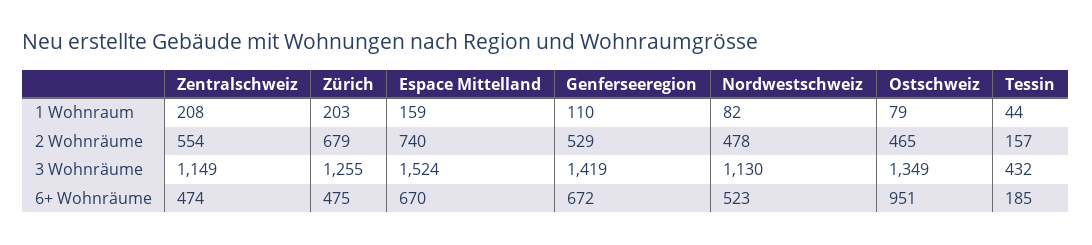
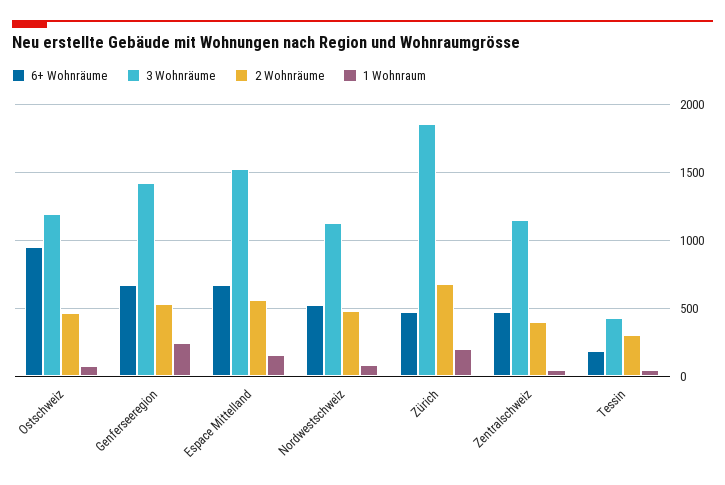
  {
    "1 Wohnraum": {
-     "Zentralschweiz": 208,
+     "Zentralschweiz": 50,
      "Zürich": 203,
      "Espace Mittelland": 159,
-     "Genferseeregion": 110,
+     "Genferseeregion": 250,
      "Nordwestschweiz": 82,
      "Ostschweiz": 79,
      "Tessin": 44
    },
    "2 Wohnräume": {
-     "Zentralschweiz": 554,
+     "Zentralschweiz": 400,
      "Zürich": 679,
-     "Espace Mittelland": 740,
+     "Espace Mittelland": 550,
      "Genferseeregion": 529,
      "Nordwestschweiz": 478,
      "Ostschweiz": 465,
-     "Tessin": 157
+     "Tessin": 300
    },
    "3 Wohnräume": {
      "Zentralschweiz": 1149,
-     "Zürich": 1255,
+     "Zürich": 1850,
      "Espace Mittelland": 1524,
      "Genferseeregion": 1419,
      "Nordwestschweiz": 1130,
-     "Ostschweiz": 1349,
+     "Ostschweiz": 1200,
      "Tessin": 432
    },
    "6+ Wohnräume": {
      "Zentralschweiz": 474,
      "Zürich": 475,
      "Espace Mittelland": 670,
      "Genferseeregion": 672,
      "Nordwestschweiz": 523,
      "Ostschweiz": 951,
      "Tessin": 185
    }
  }

